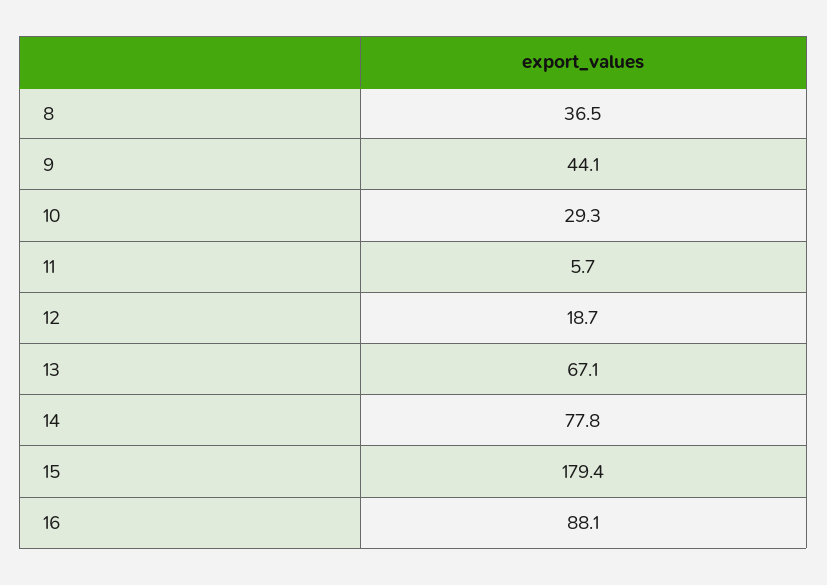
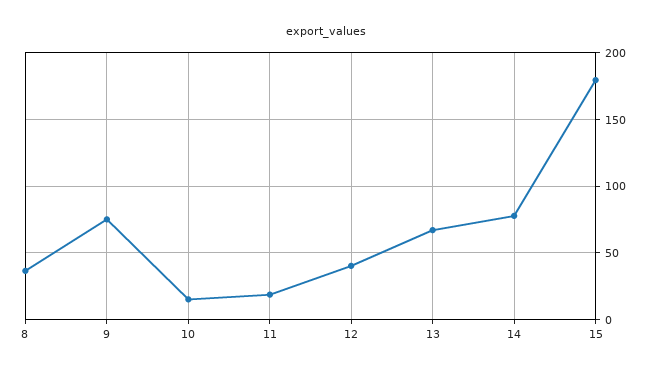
  {
    "8": 36.5,
-   "9": 44.1,
+   "9": 75,
-   "10": 29.3,
+   "10": 15,
-   "11": 5.7,
+   "11": 20,
-   "12": 18.7,
+   "12": 40,
    "13": 67.1,
    "14": 77.8,
-   "15": 179.4,
+   "15": 179.4
-   "16": 88.1
  }

